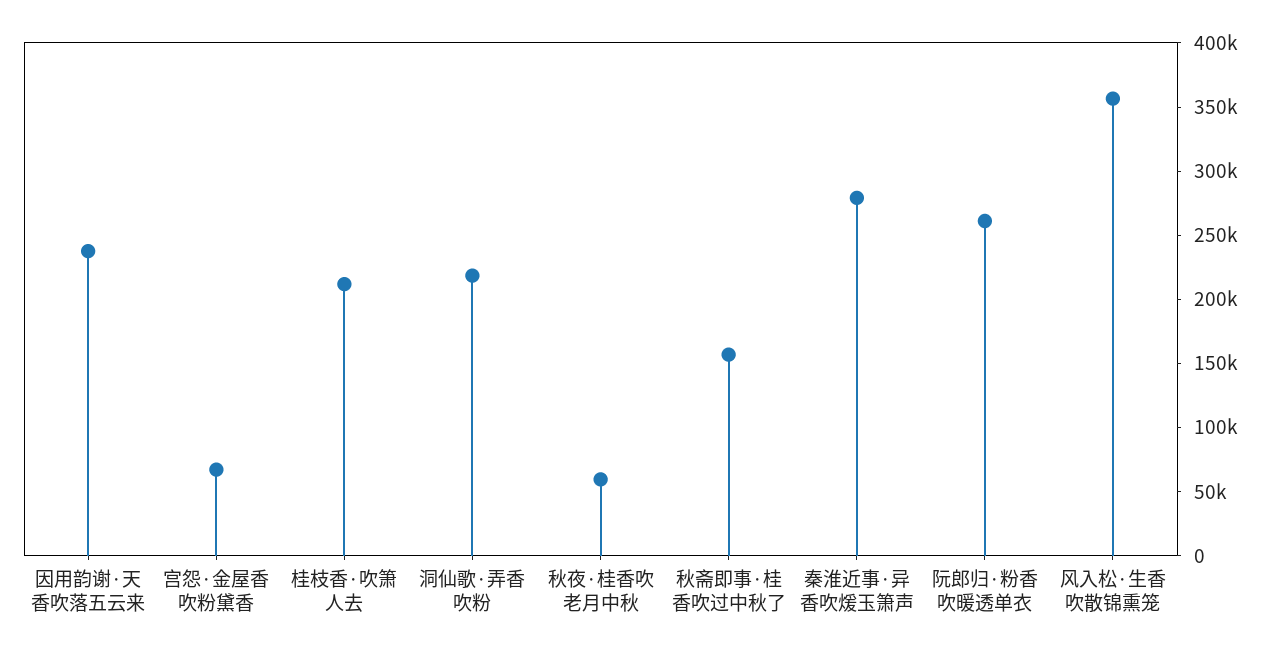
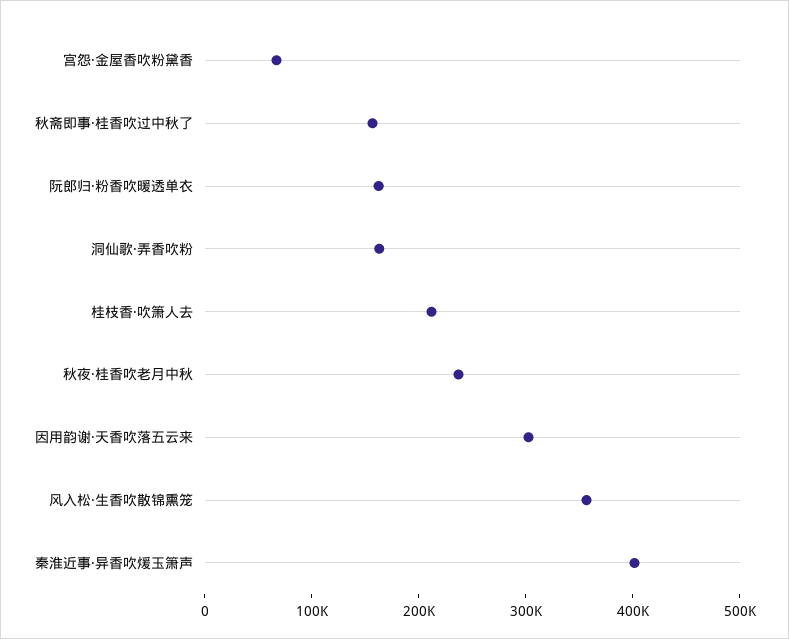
  {
-   "因用韵谢·天香吹落五云来": 240000,
+   "因用韵谢·天香吹落五云来": 300000,
    "宫怨·金屋香吹粉黛香": 70000,
    "桂枝香·吹箫人去": 210000,
-   "洞仙歌·弄香吹粉": 220000,
+   "洞仙歌·弄香吹粉": 160000,
-   "秋夜·桂香吹老月中秋": 60000,
+   "秋夜·桂香吹老月中秋": 240000,
    "秋斋即事·桂香吹过中秋了": 160000,
-   "秦淮近事·异香吹煖玉箫声": 280000,
+   "秦淮近事·异香吹煖玉箫声": 400000,
-   "阮郎归·粉香吹暖透单衣": 260000,
+   "阮郎归·粉香吹暖透单衣": 160000,
    "风入松·生香吹散锦熏笼": 360000
  }

